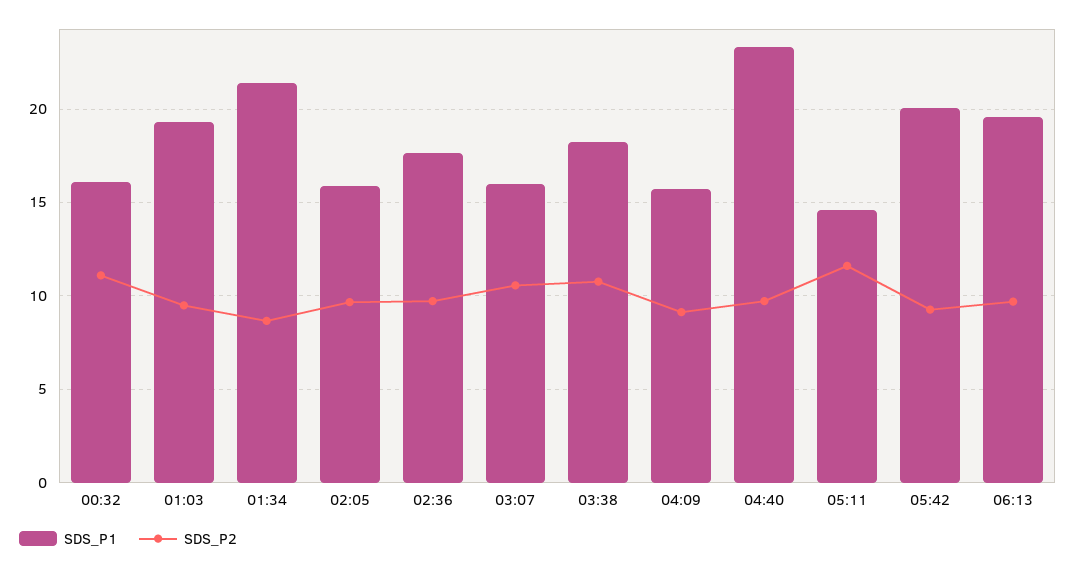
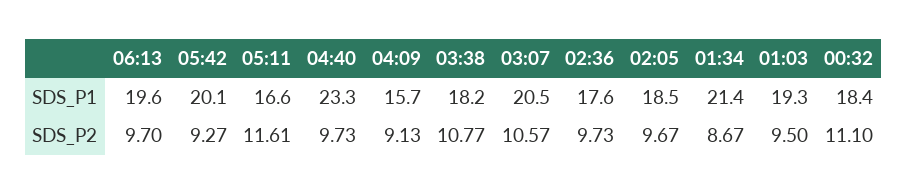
  {
    "SDS_P1": {
-     "00:32": 16,
+     "00:32": 18.4,
      "01:03": 19.3,
      "01:34": 21.4,
-     "02:05": 16,
+     "02:05": 18.5,
      "02:36": 17.6,
-     "03:07": 16,
+     "03:07": 20.5,
      "03:38": 18.2,
      "04:09": 15.7,
      "04:40": 23.3,
-     "05:11": 14.5,
+     "05:11": 16.6,
      "05:42": 20.1,
      "06:13": 19.6
    },
    "SDS_P2": {
      "00:32": 11.1,
      "01:03": 9.5,
      "01:34": 8.67,
      "02:05": 9.67,
      "02:36": 9.73,
      "03:07": 10.57,
      "03:38": 10.77,
      "04:09": 9.13,
      "04:40": 9.73,
      "05:11": 11.61,
      "05:42": 9.27,
      "06:13": 9.7
    }
  }

